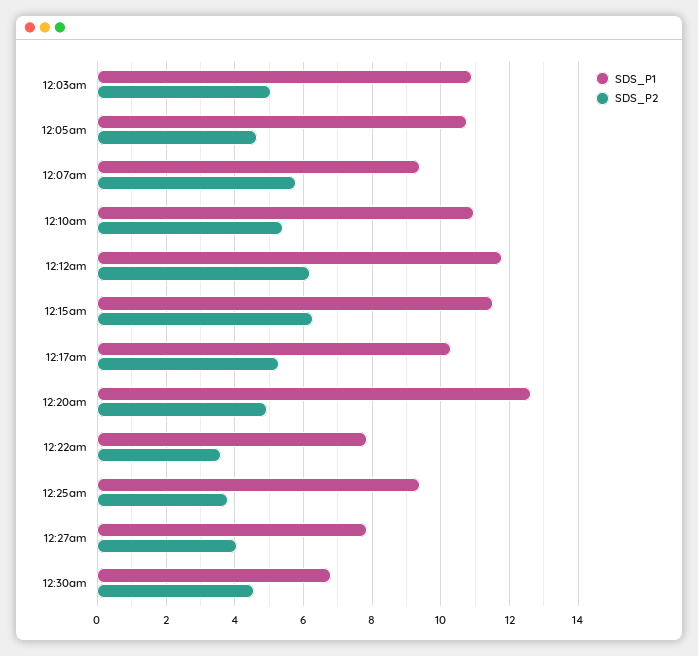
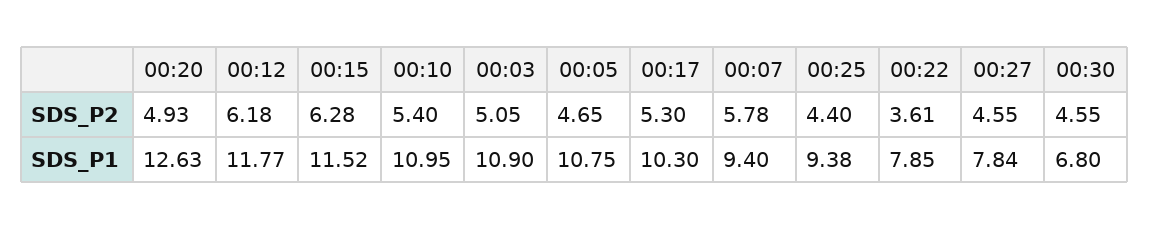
  {
    "SDS_P1": {
      "12:03am": 10.9,
      "12:05am": 10.75,
      "12:07am": 9.4,
      "12:10am": 10.95,
      "12:12am": 11.77,
      "12:15am": 11.52,
      "12:17am": 10.3,
      "12:20am": 12.63,
      "12:22am": 7.85,
      "12:25am": 9.38,
      "12:27am": 7.84,
      "12:30am": 6.8
    },
    "SDS_P2": {
      "12:03am": 5.05,
      "12:05am": 4.65,
      "12:07am": 5.78,
      "12:10am": 5.4,
      "12:12am": 6.18,
      "12:15am": 6.28,
      "12:17am": 5.3,
      "12:20am": 4.93,
      "12:22am": 3.61,
-     "12:25am": 3.8,
+     "12:25am": 4.4,
-     "12:27am": 4,
+     "12:27am": 4.55,
      "12:30am": 4.55
    }
  }

